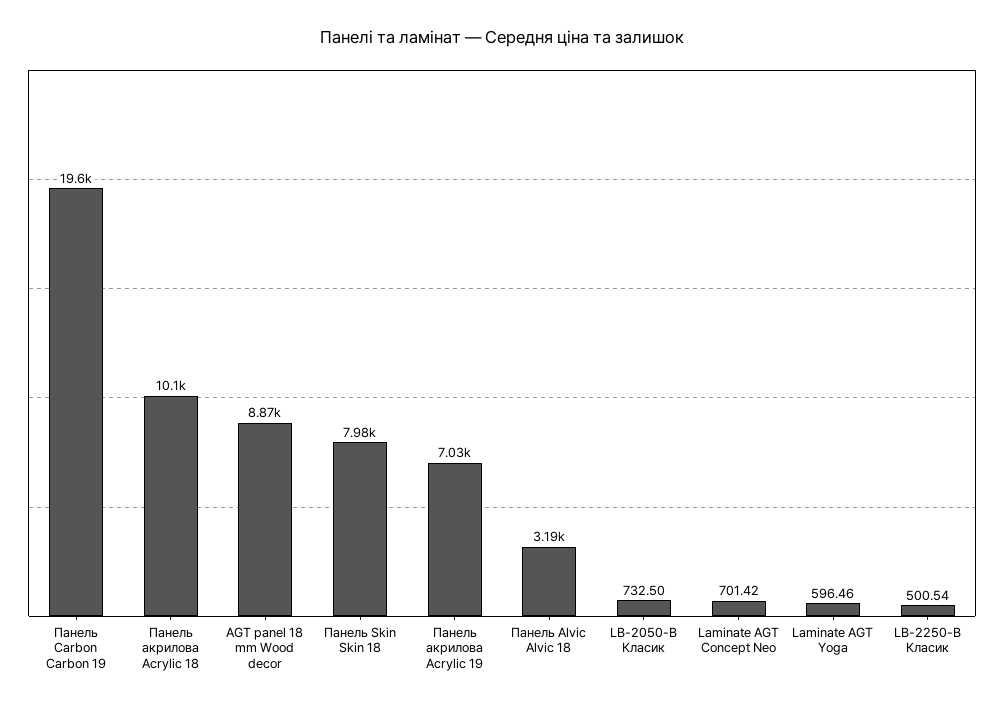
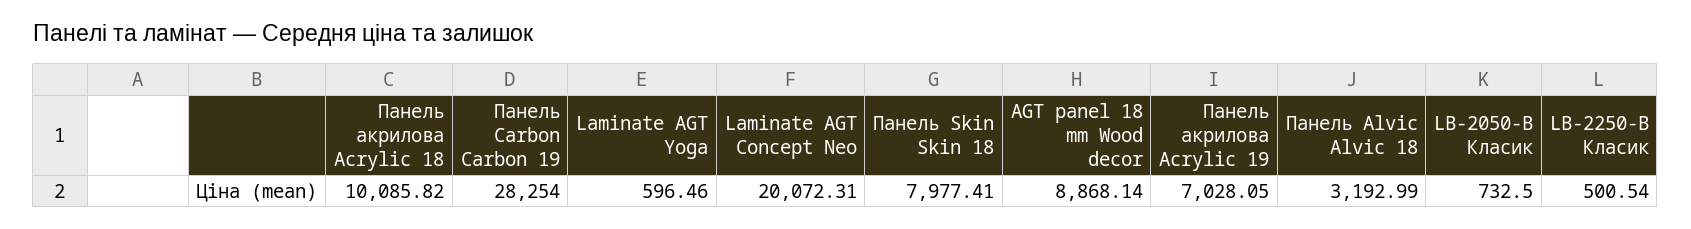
  {
-   "Панель Carbon Carbon 19": 19600,
+   "Панель Carbon Carbon 19": 28254,
    "Панель акрилова Acrylic 18": 10085.82,
    "AGT panel 18 mm Wood decor": 8868.14,
    "Панель Skin Skin 18": 7977.41,
    "Панель акрилова Acrylic 19": 7028.05,
    "Панель Alvic Alvic 18": 3192.99,
    "LB-2050-В Класик": 732.5,
-   "Laminate AGT Concept Neo": 701.42,
+   "Laminate AGT Concept Neo": 20072.31,
    "Laminate AGT Yoga": 596.46,
    "LB-2250-В Класик": 500.54
  }

